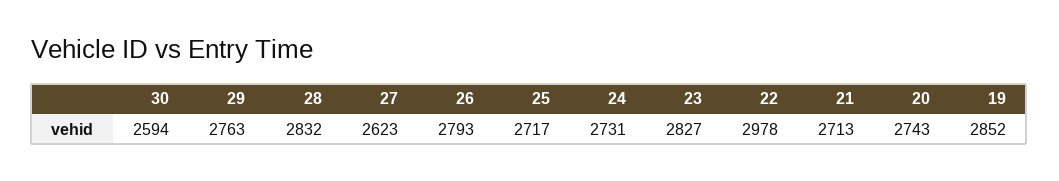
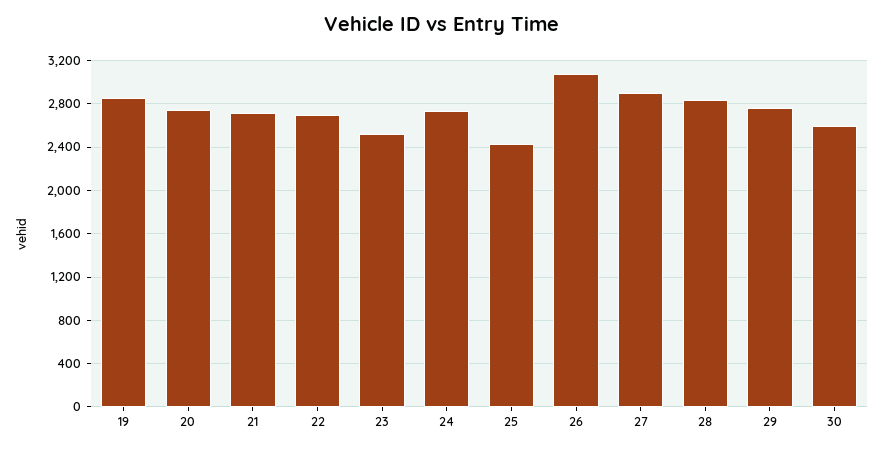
  {
    "30": 2594,
    "29": 2763,
    "28": 2832,
-   "27": 2623,
+   "27": 2900,
-   "26": 2793,
+   "26": 3100,
-   "25": 2717,
+   "25": 2400,
    "24": 2731,
-   "23": 2827,
+   "23": 2500,
-   "22": 2978,
+   "22": 2700,
    "21": 2713,
    "20": 2743,
    "19": 2852
  }

